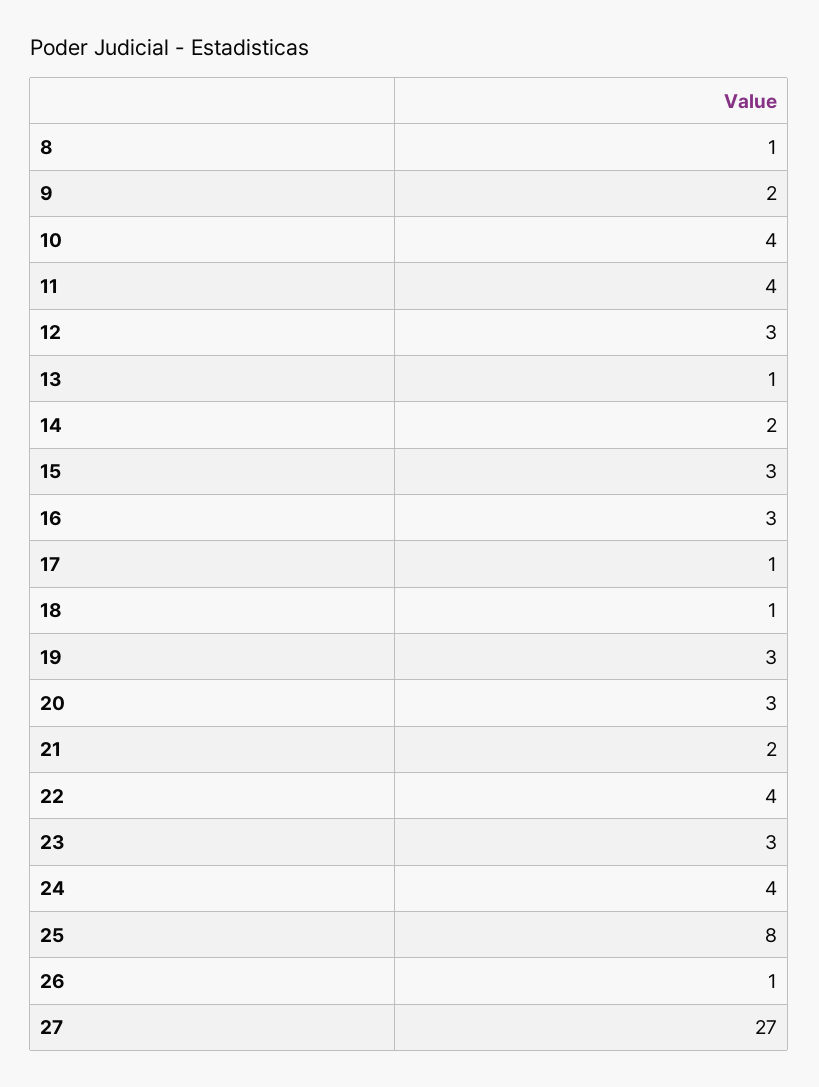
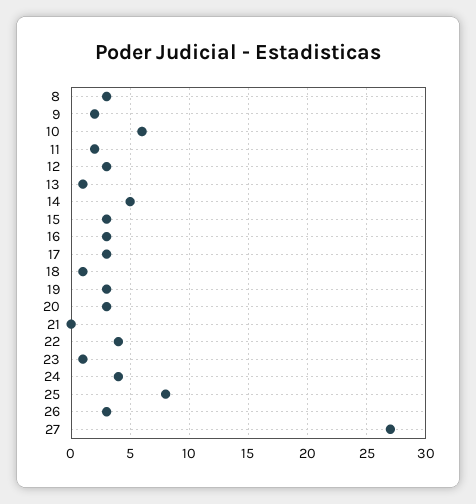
  {
-   "8": 1,
+   "8": 3,
    "9": 2,
-   "10": 4,
+   "10": 6,
-   "11": 4,
+   "11": 2,
    "12": 3,
    "13": 1,
-   "14": 2,
+   "14": 5,
    "15": 3,
    "16": 3,
-   "17": 1,
+   "17": 3,
    "18": 1,
    "19": 3,
    "20": 3,
-   "21": 2,
+   "21": 0,
    "22": 4,
-   "23": 3,
+   "23": 1,
    "24": 4,
    "25": 8,
-   "26": 1,
+   "26": 3,
    "27": 27
  }

